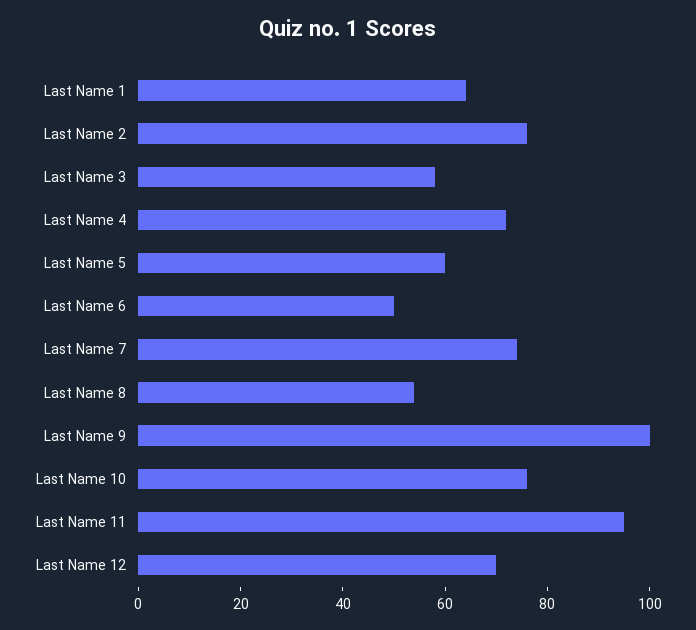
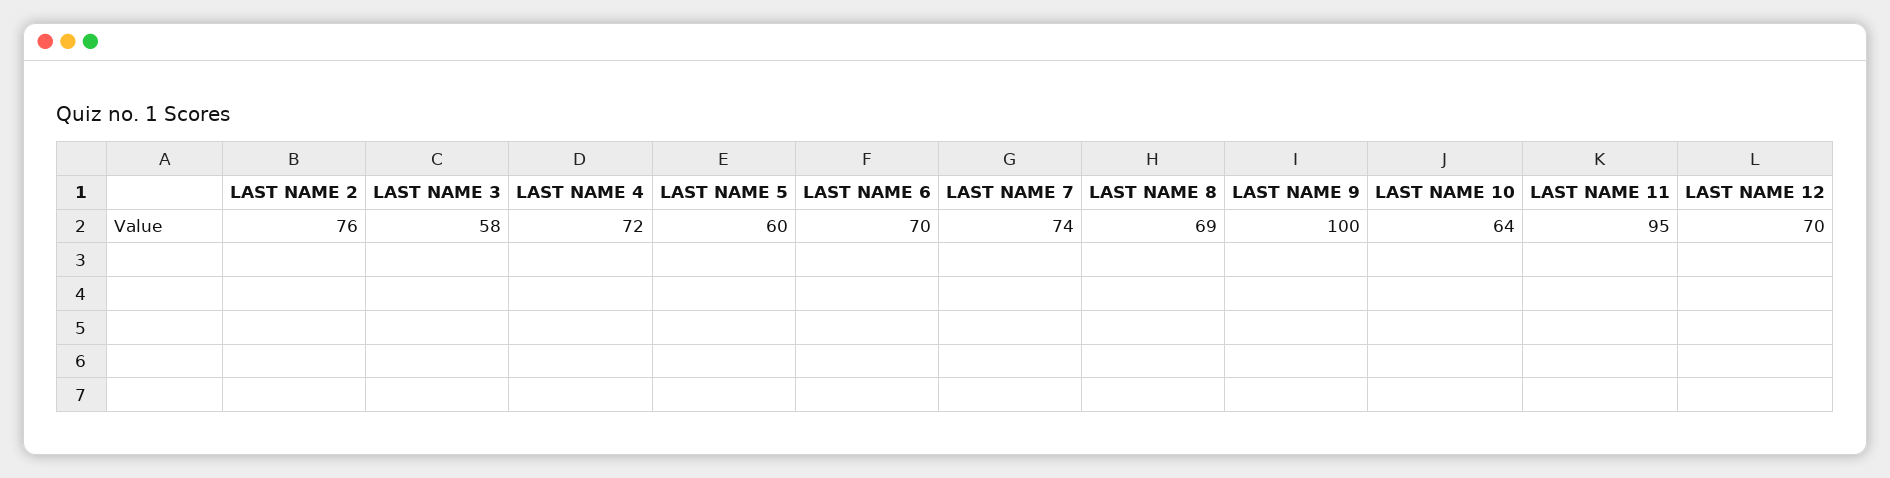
  {
-   "Last Name 1": 65,
    "Last Name 2": 76,
    "Last Name 3": 58,
    "Last Name 4": 72,
    "Last Name 5": 60,
-   "Last Name 6": 50,
+   "Last Name 6": 70,
    "Last Name 7": 74,
-   "Last Name 8": 55,
+   "Last Name 8": 69,
    "Last Name 9": 100,
-   "Last Name 10": 75,
+   "Last Name 10": 64,
    "Last Name 11": 95,
    "Last Name 12": 70
  }

